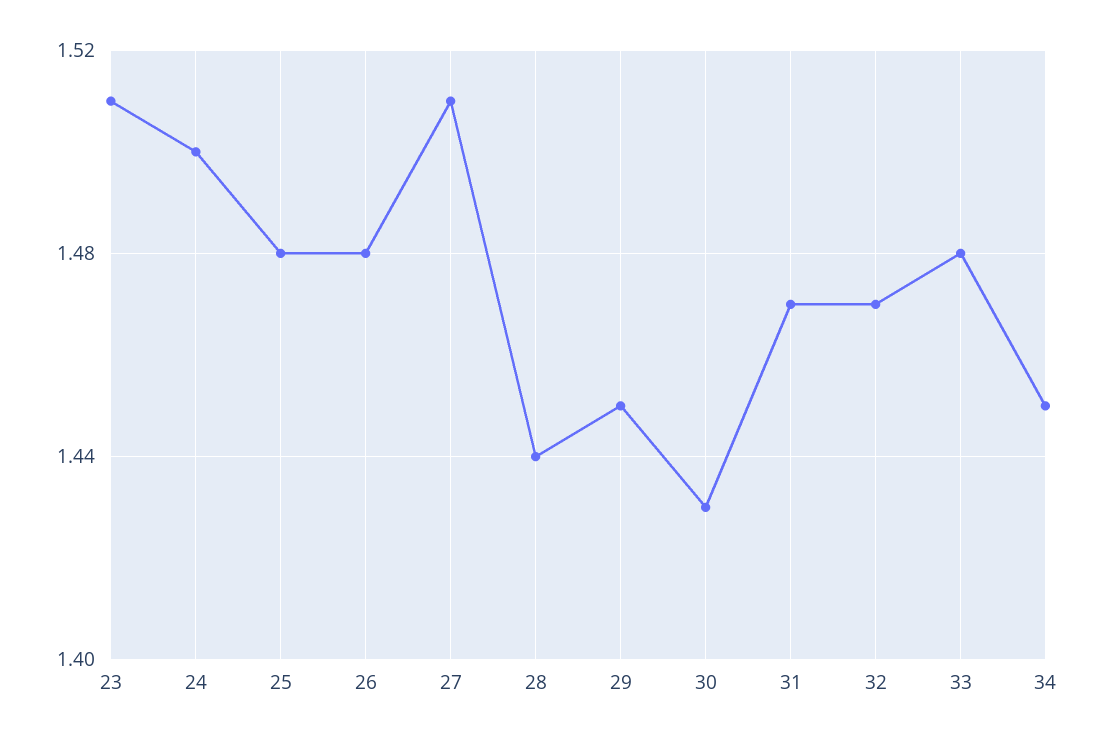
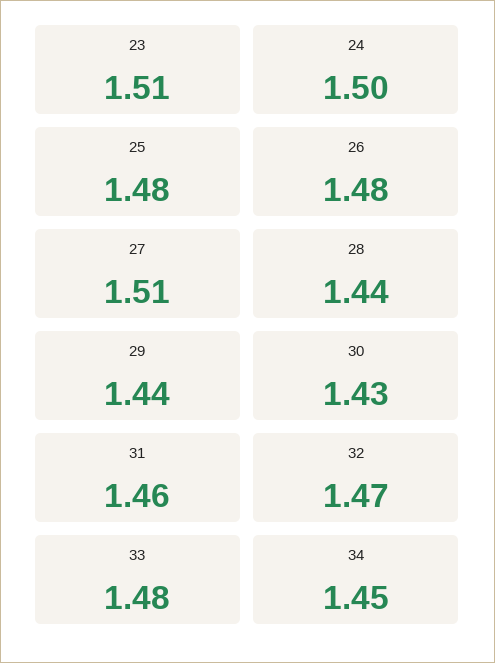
  {
    "23": 1.51,
    "24": 1.5,
    "25": 1.48,
    "26": 1.48,
    "27": 1.51,
    "28": 1.44,
-   "29": 1.45,
+   "29": 1.44,
    "30": 1.43,
-   "31": 1.47,
+   "31": 1.46,
    "32": 1.47,
    "33": 1.48,
    "34": 1.45
  }

